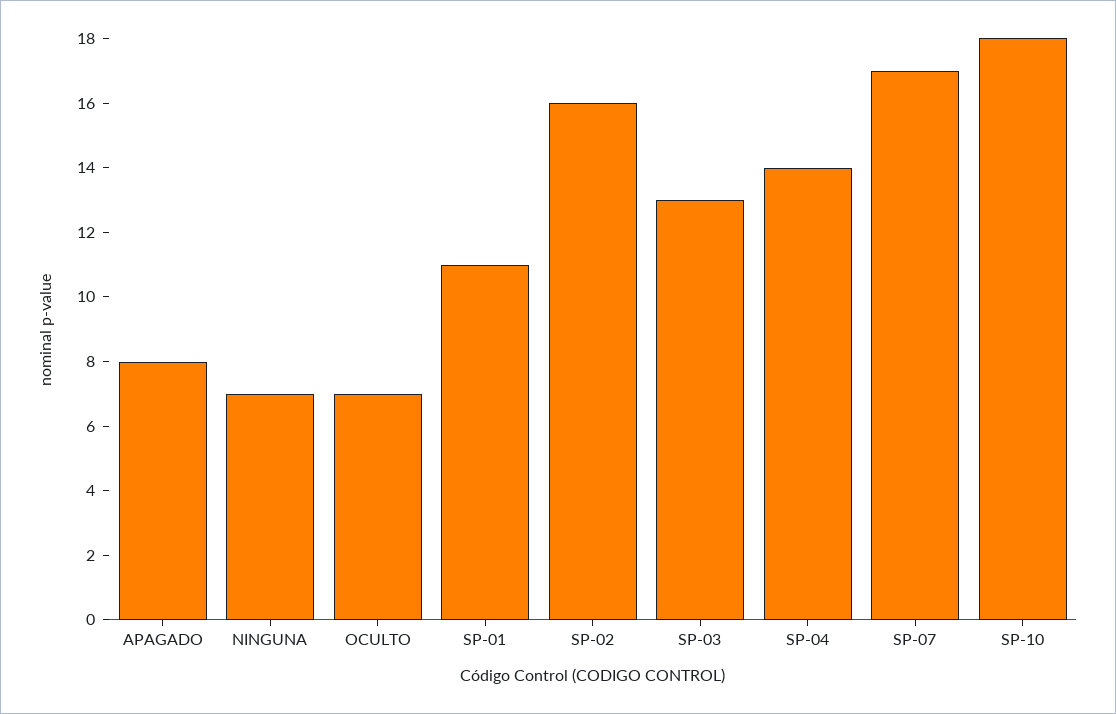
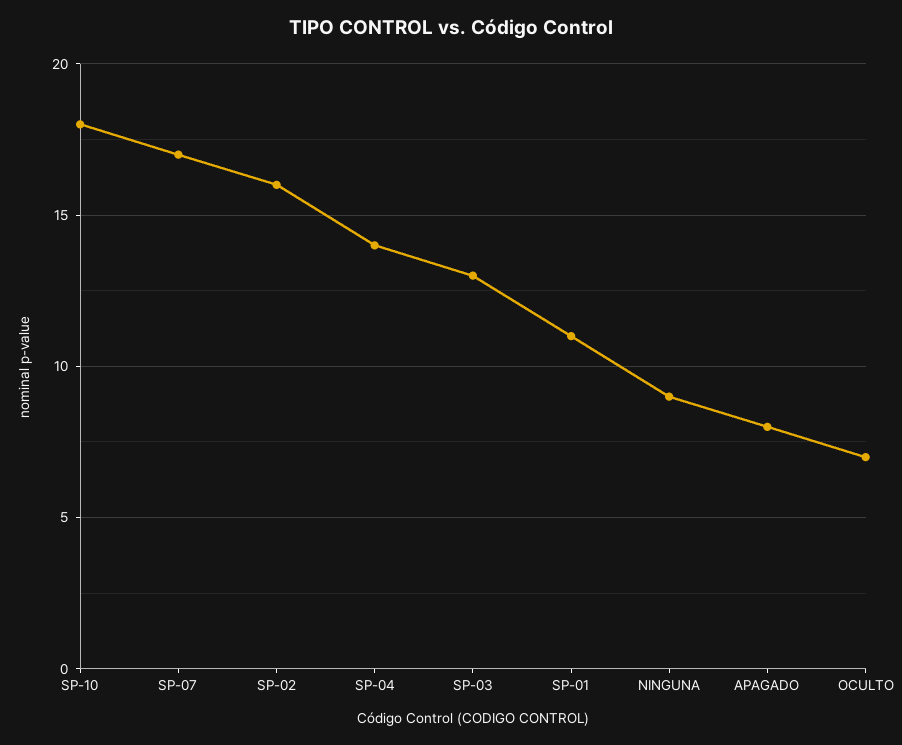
  {
    "APAGADO": 8,
-   "NINGUNA": 7,
+   "NINGUNA": 9,
    "OCULTO": 7,
    "SP-01": 11,
    "SP-02": 16,
    "SP-03": 13,
    "SP-04": 14,
    "SP-07": 17,
    "SP-10": 18
  }

